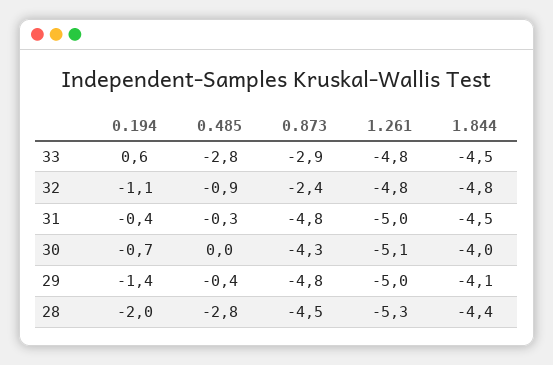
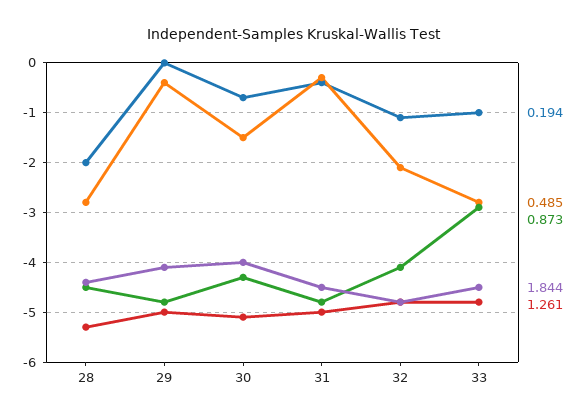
  {
    "0.194": {
-     "33": 0.6,
+     "33": -1,
      "32": -1.1,
      "31": -0.4,
      "30": -0.7,
-     "29": -1.4,
+     "29": 0,
      "28": -2
    },
    "0.485": {
      "33": -2.8,
-     "32": -0.9,
+     "32": -2,
      "31": -0.3,
-     "30": 0,
+     "30": -1.5,
      "29": -0.4,
      "28": -2.8
    },
    "0.873": {
      "33": -2.9,
-     "32": -2.4,
+     "32": -4,
      "31": -4.8,
      "30": -4.3,
      "29": -4.8,
      "28": -4.5
    },
    "1.261": {
      "33": -4.8,
      "32": -4.8,
      "31": -5,
      "30": -5.1,
      "29": -5,
      "28": -5.3
    },
    "1.844": {
      "33": -4.5,
      "32": -4.8,
      "31": -4.5,
      "30": -4,
      "29": -4.1,
      "28": -4.4
    }
  }

